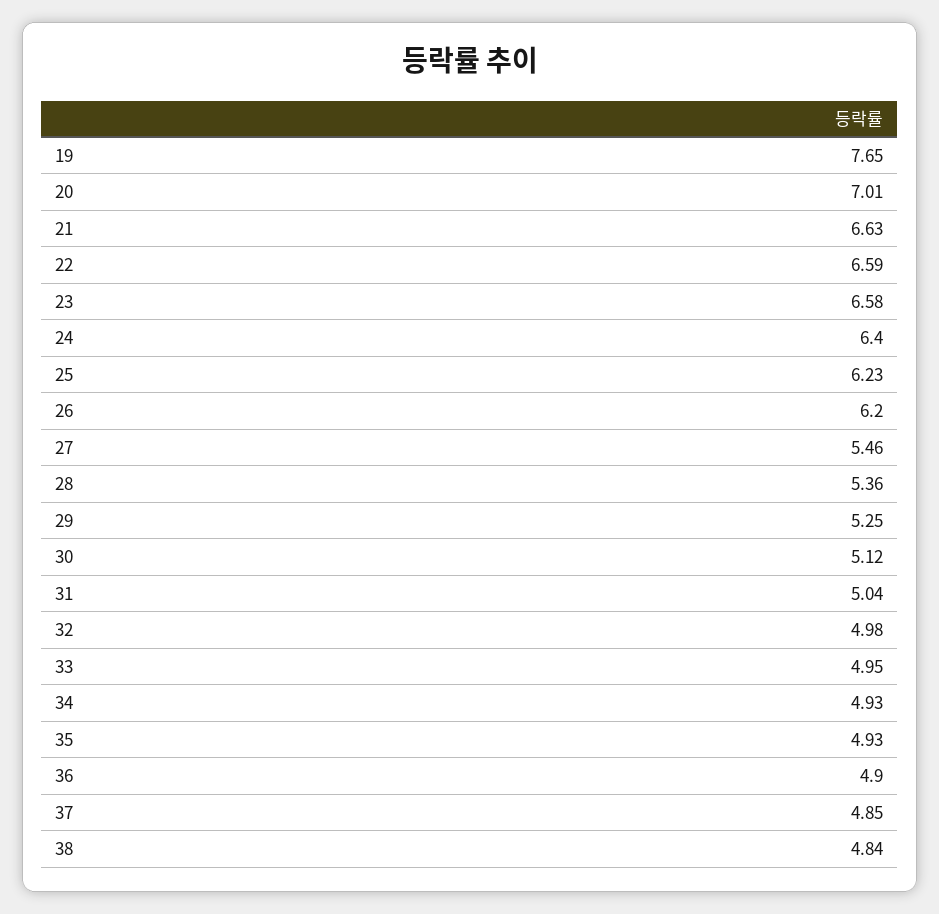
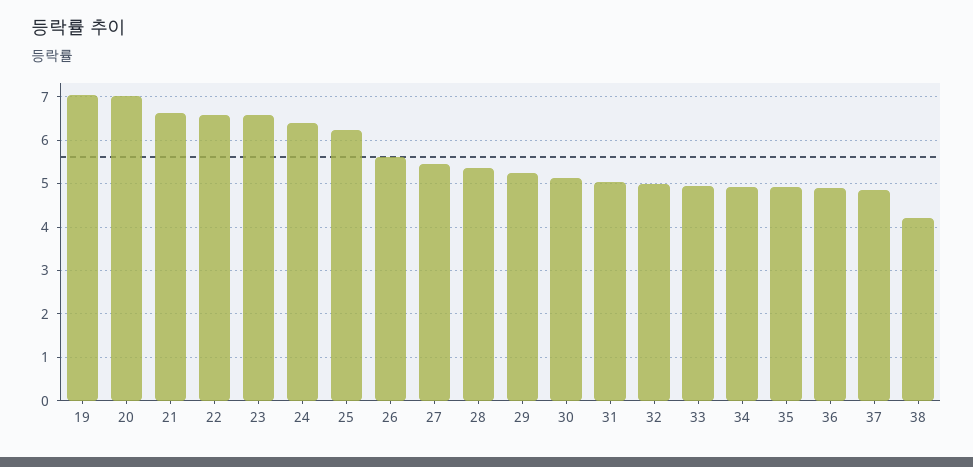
  {
-   "19": 7.65,
+   "19": 7,
    "20": 7.01,
    "21": 6.63,
    "22": 6.59,
    "23": 6.58,
    "24": 6.4,
    "25": 6.23,
-   "26": 6.2,
+   "26": 5.6,
    "27": 5.46,
    "28": 5.36,
    "29": 5.25,
    "30": 5.12,
    "31": 5.04,
    "32": 4.98,
    "33": 4.95,
    "34": 4.93,
    "35": 4.93,
    "36": 4.9,
    "37": 4.85,
-   "38": 4.84
+   "38": 4.2
  }

